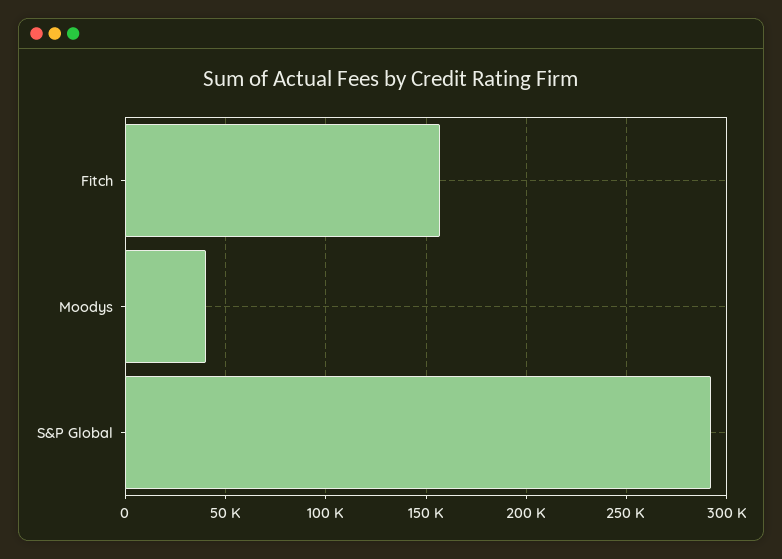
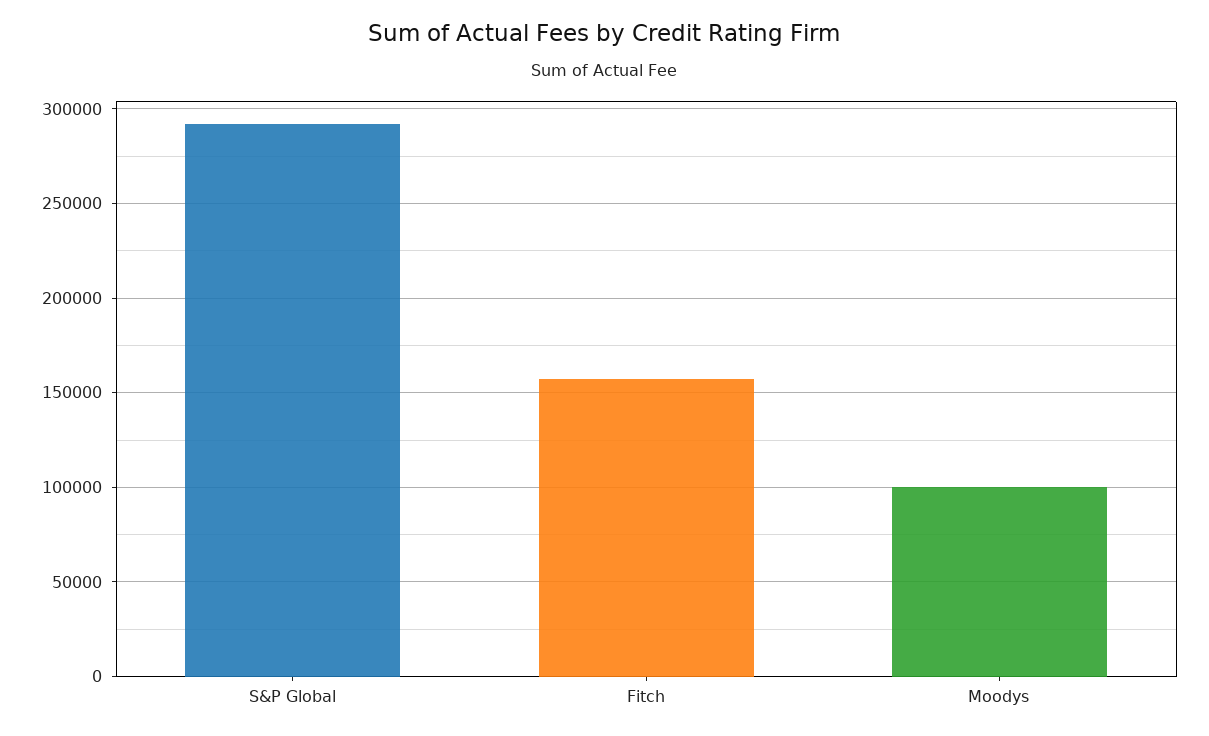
  {
    "Fitch": 155000,
-   "Moodys": 40000,
+   "Moodys": 100000,
    "S&P Global": 290000
  }

